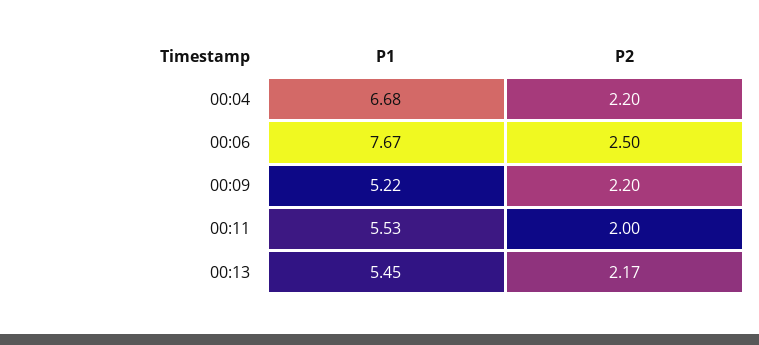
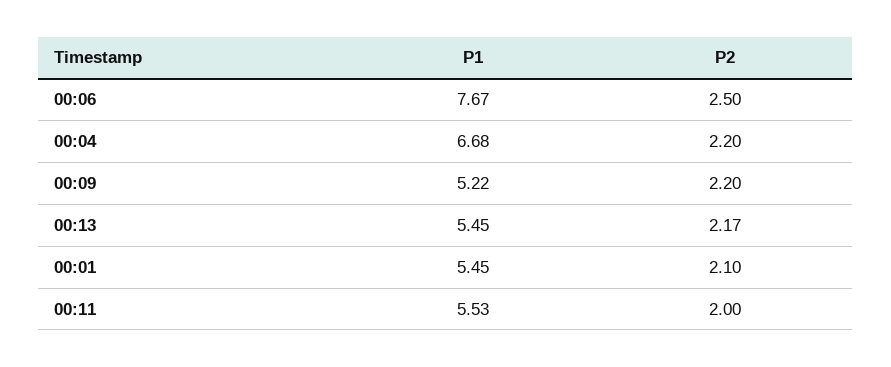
  {
    "P1": {
      "00:04": 6.68,
      "00:06": 7.67,
      "00:09": 5.22,
      "00:11": 5.53,
-     "00:13": 5.45
+     "00:13": 5.45,
+     "00:01": 5.45
    },
    "P2": {
      "00:04": 2.2,
      "00:06": 2.5,
      "00:09": 2.2,
      "00:11": 2,
-     "00:13": 2.17
+     "00:13": 2.17,
+     "00:01": 2.1
    }
  }

